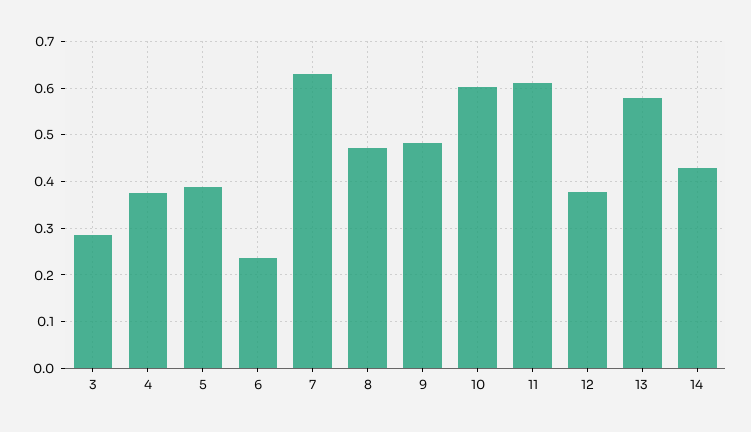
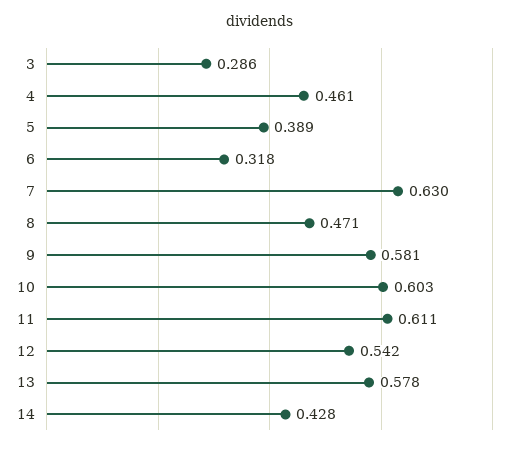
  {
    "3": 0.286,
-   "4": 0.38,
+   "4": 0.461,
    "5": 0.389,
-   "6": 0.24,
+   "6": 0.318,
    "7": 0.63,
    "8": 0.471,
-   "9": 0.48,
+   "9": 0.581,
    "10": 0.603,
    "11": 0.611,
-   "12": 0.38,
+   "12": 0.542,
    "13": 0.578,
    "14": 0.428
  }

